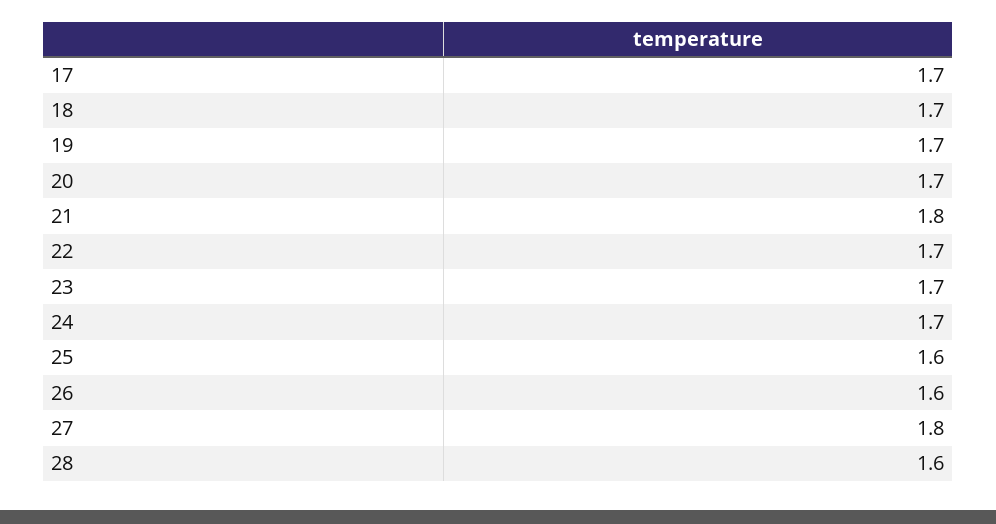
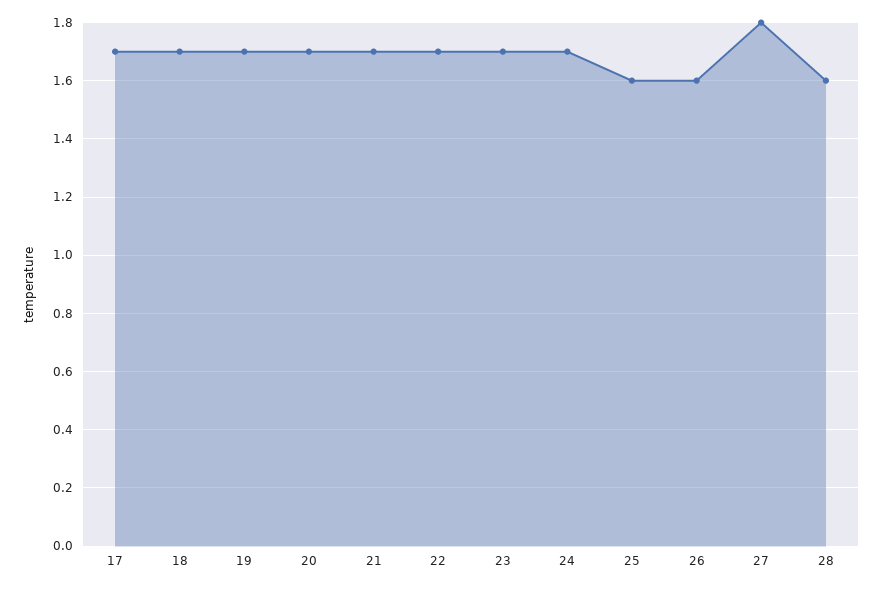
  {
    "17": 1.7,
    "18": 1.7,
    "19": 1.7,
    "20": 1.7,
-   "21": 1.8,
+   "21": 1.7,
    "22": 1.7,
    "23": 1.7,
    "24": 1.7,
    "25": 1.6,
    "26": 1.6,
    "27": 1.8,
    "28": 1.6
  }

